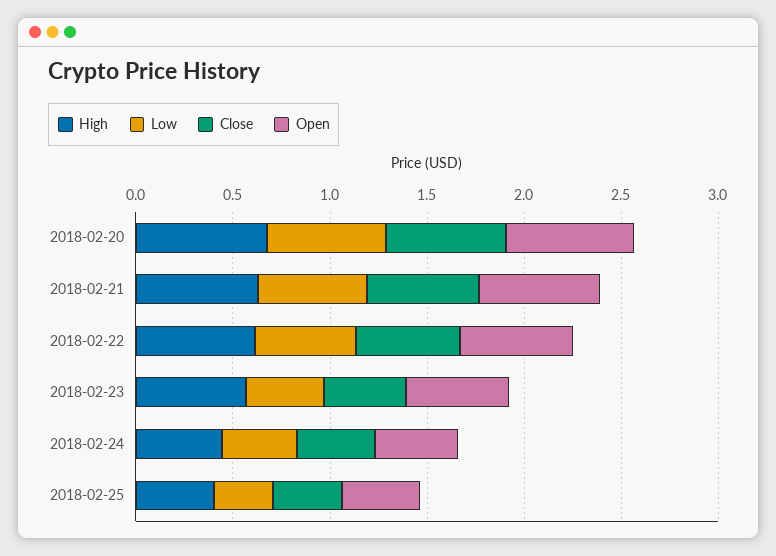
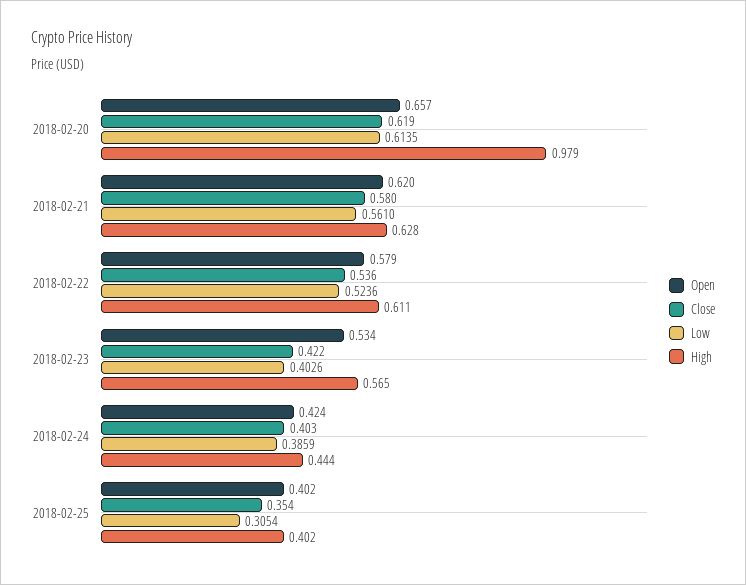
  {
    "High": {
-     "2018-02-20": 0.7,
+     "2018-02-20": 0.979,
      "2018-02-21": 0.628,
      "2018-02-22": 0.611,
      "2018-02-23": 0.565,
      "2018-02-24": 0.444,
      "2018-02-25": 0.402
    },
    "Low": {
      "2018-02-20": 0.6135,
      "2018-02-21": 0.561,
      "2018-02-22": 0.5236,
      "2018-02-23": 0.4026,
      "2018-02-24": 0.3859,
      "2018-02-25": 0.3054
    },
    "Close": {
      "2018-02-20": 0.619,
      "2018-02-21": 0.58,
      "2018-02-22": 0.536,
      "2018-02-23": 0.422,
      "2018-02-24": 0.403,
      "2018-02-25": 0.354
    },
    "Open": {
      "2018-02-20": 0.657,
      "2018-02-21": 0.62,
      "2018-02-22": 0.579,
      "2018-02-23": 0.534,
      "2018-02-24": 0.424,
      "2018-02-25": 0.402
    }
  }

